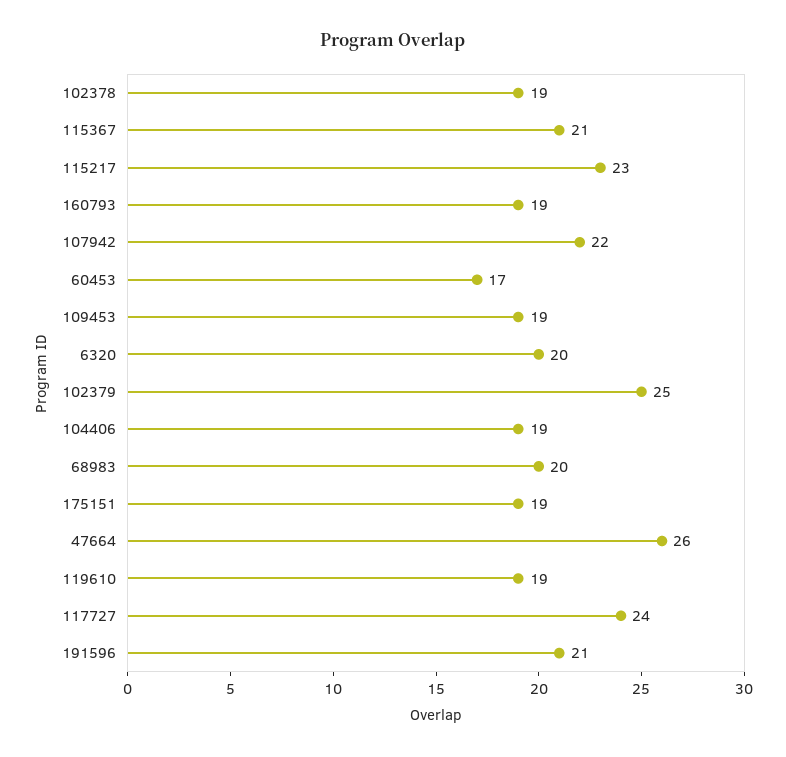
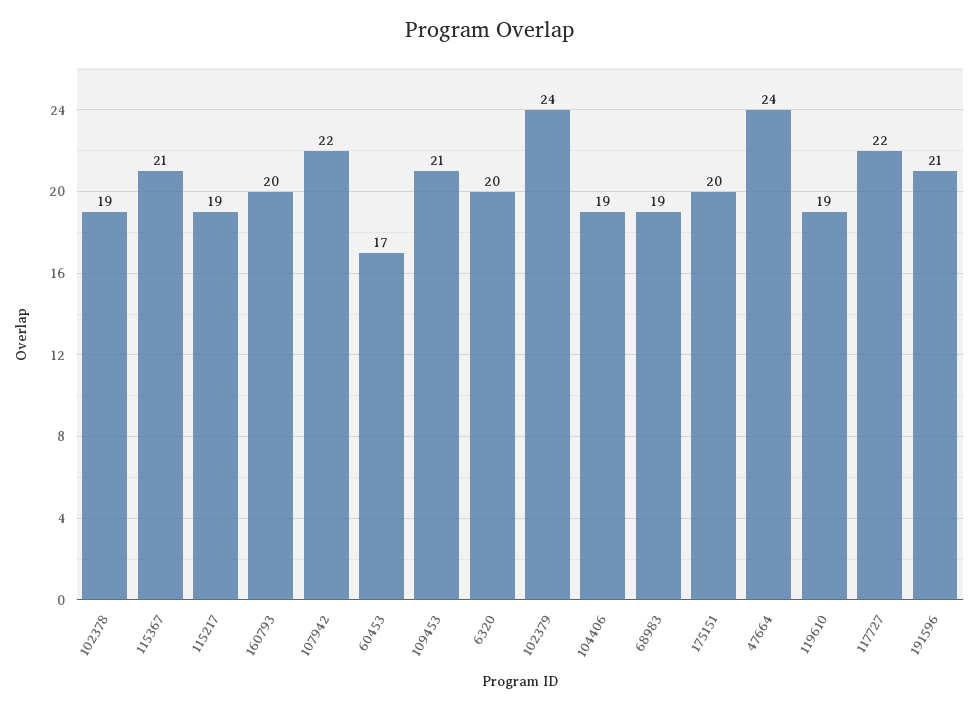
  {
    "102378": 19,
    "115367": 21,
-   "115217": 23,
+   "115217": 19,
-   "160793": 19,
+   "160793": 20,
    "107942": 22,
    "60453": 17,
-   "109453": 19,
+   "109453": 21,
    "6320": 20,
-   "102379": 25,
+   "102379": 24,
    "104406": 19,
-   "68983": 20,
+   "68983": 19,
-   "175151": 19,
+   "175151": 20,
-   "47664": 26,
+   "47664": 24,
    "119610": 19,
-   "117727": 24,
+   "117727": 22,
    "191596": 21
  }

